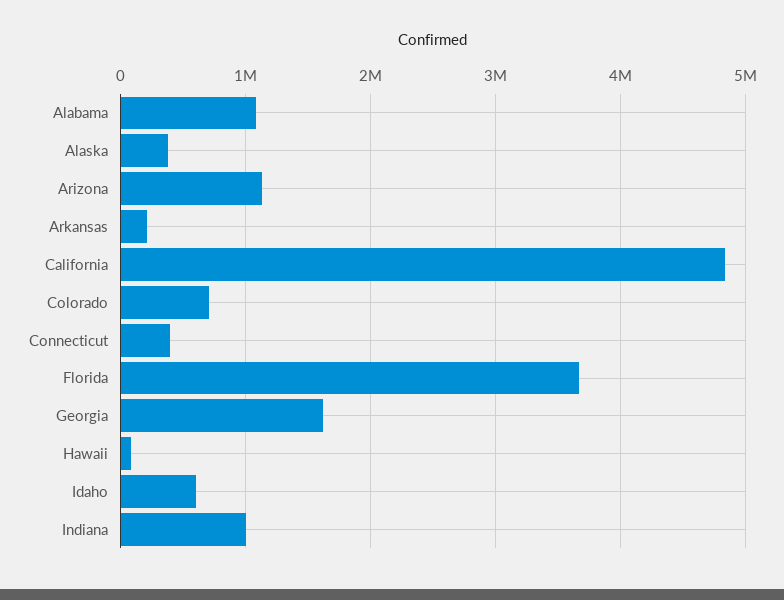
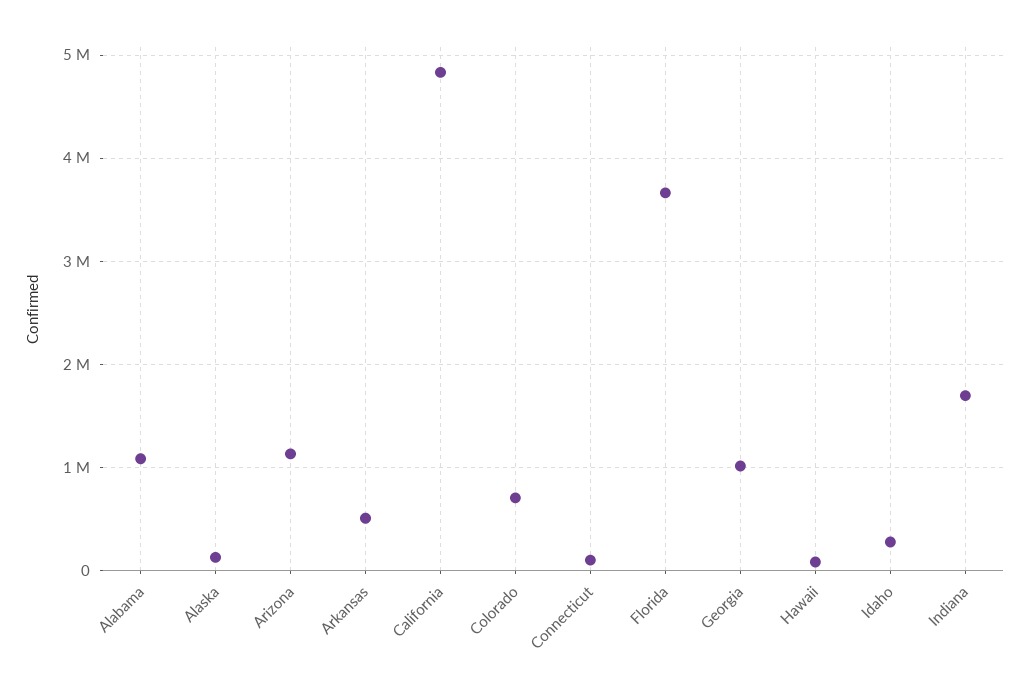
  {
    "Alabama": 1100000,
-   "Alaska": 400000,
+   "Alaska": 100000,
    "Arizona": 1100000,
-   "Arkansas": 200000,
+   "Arkansas": 500000,
    "California": 4800000,
    "Colorado": 700000,
-   "Connecticut": 400000,
+   "Connecticut": 100000,
    "Florida": 3700000,
-   "Georgia": 1600000,
+   "Georgia": 1000000,
    "Hawaii": 100000,
-   "Idaho": 600000,
+   "Idaho": 300000,
-   "Indiana": 1000000
+   "Indiana": 1700000
  }

